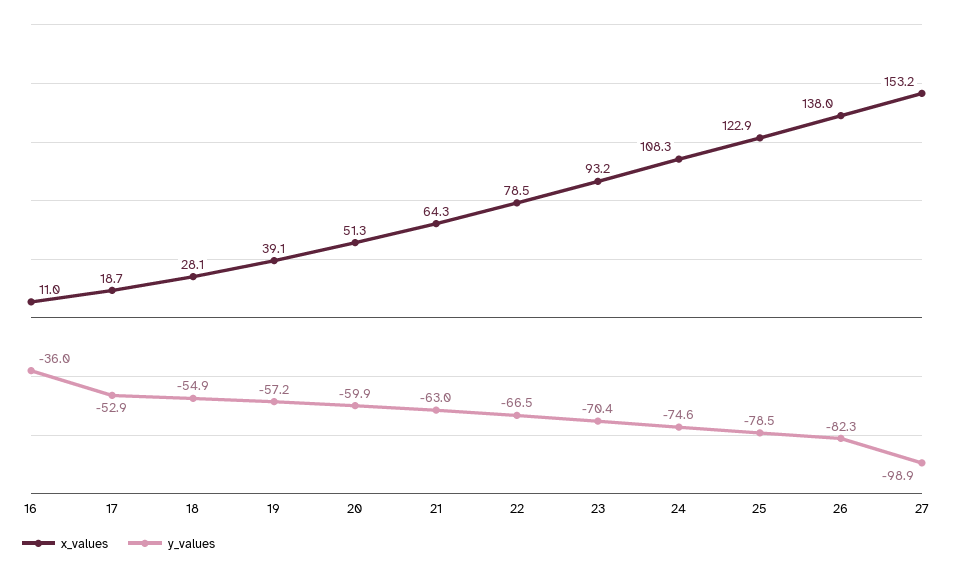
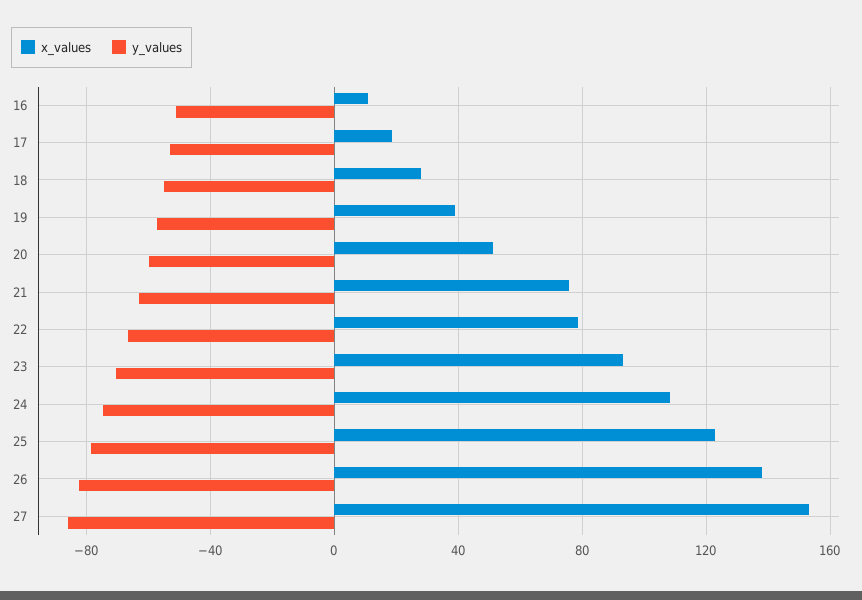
  {
    "x_values": {
      "16": 11,
      "17": 18.7,
      "18": 28.1,
      "19": 39.1,
      "20": 51.3,
-     "21": 64.3,
+     "21": 75,
      "22": 78.5,
      "23": 93.2,
      "24": 108.3,
      "25": 122.9,
      "26": 138,
      "27": 153.2
    },
    "y_values": {
-     "16": -36,
+     "16": -50,
      "17": -52.9,
      "18": -54.9,
      "19": -57.2,
      "20": -59.9,
      "21": -63,
      "22": -66.5,
      "23": -70.4,
      "24": -74.6,
      "25": -78.5,
      "26": -82.3,
-     "27": -98.9
+     "27": -85
    }
  }

